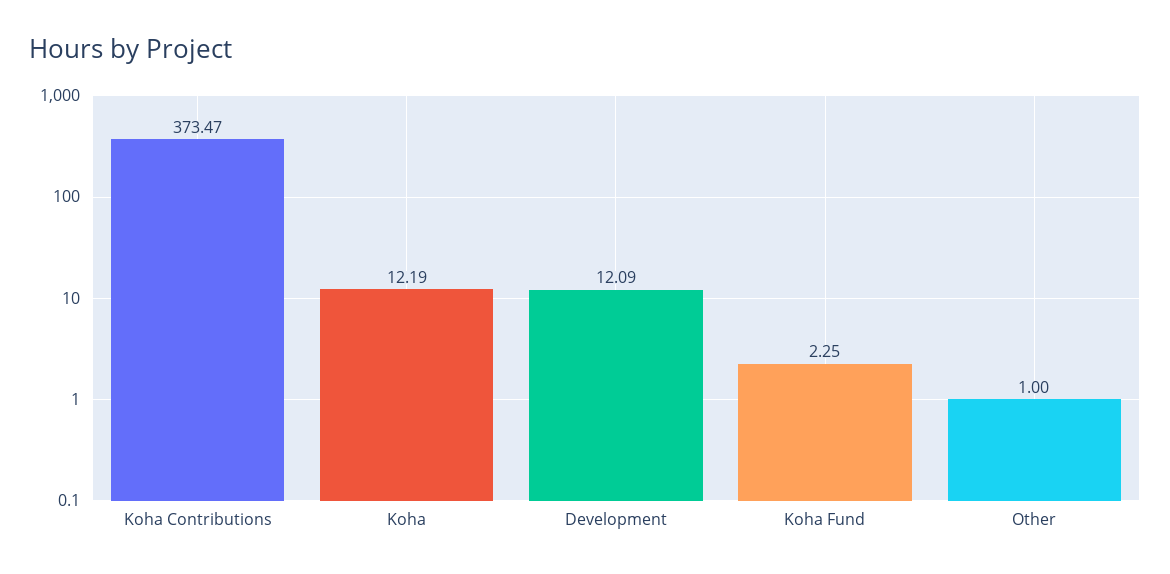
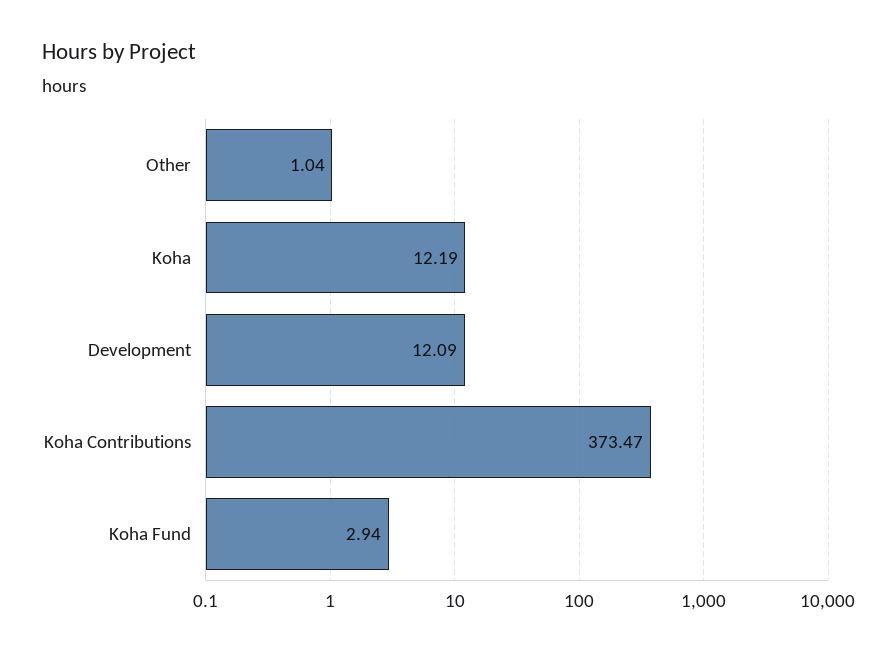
  {
    "Koha Contributions": 373.47,
    "Koha": 12.19,
    "Development": 12.09,
-   "Koha Fund": 2.25,
+   "Koha Fund": 2.94,
-   "Other": 1
+   "Other": 1.04
  }

